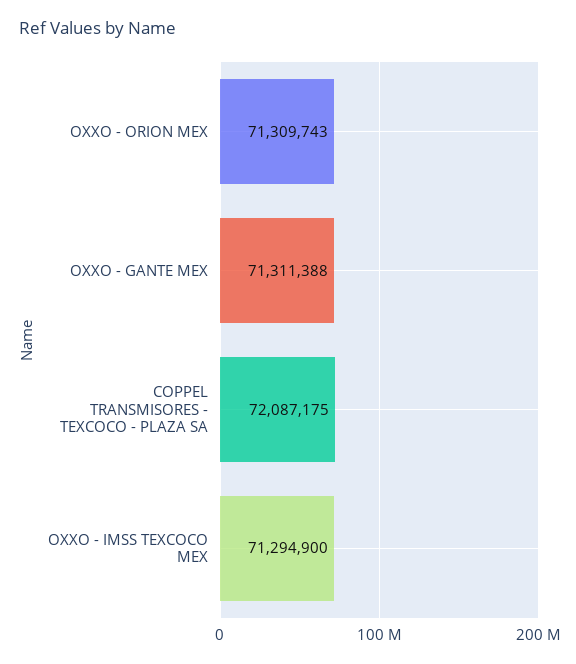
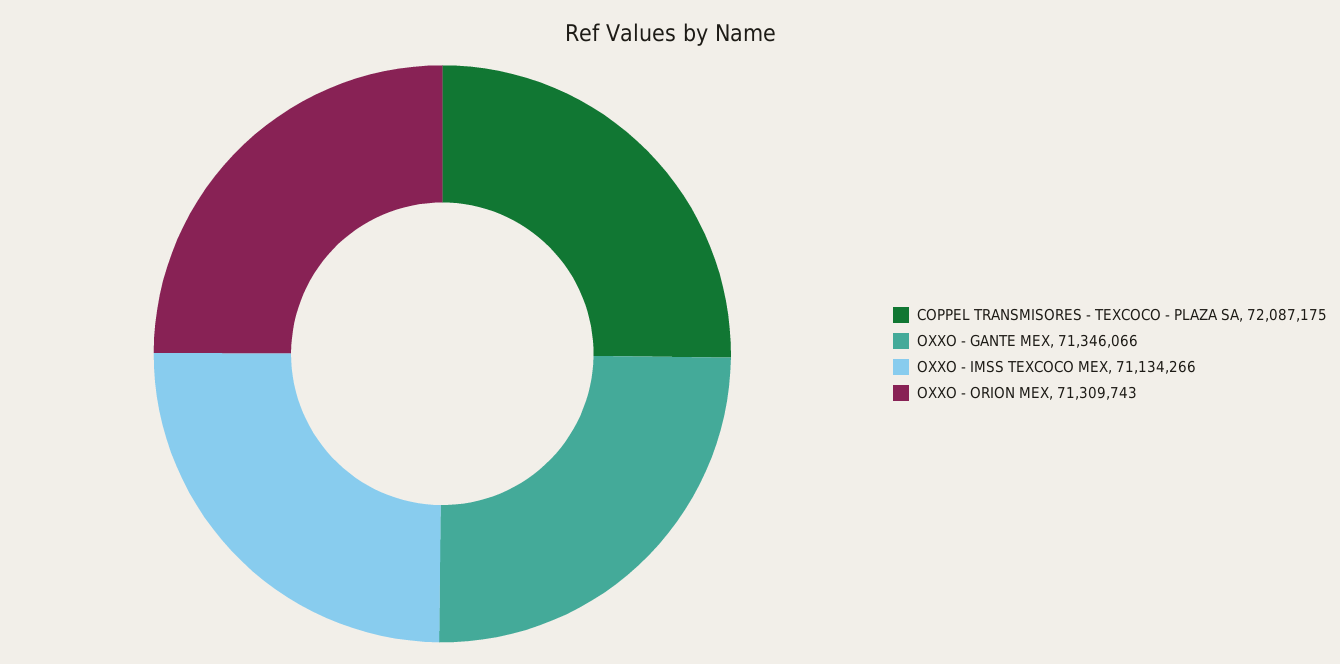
  {
    "OXXO - ORION MEX": 71309743,
-   "OXXO - GANTE MEX": 71311388,
+   "OXXO - GANTE MEX": 71346066,
    "COPPEL TRANSMISORES - TEXCOCO - PLAZA SA": 72087175,
-   "OXXO - IMSS TEXCOCO MEX": 71294900
+   "OXXO - IMSS TEXCOCO MEX": 71134266
  }

